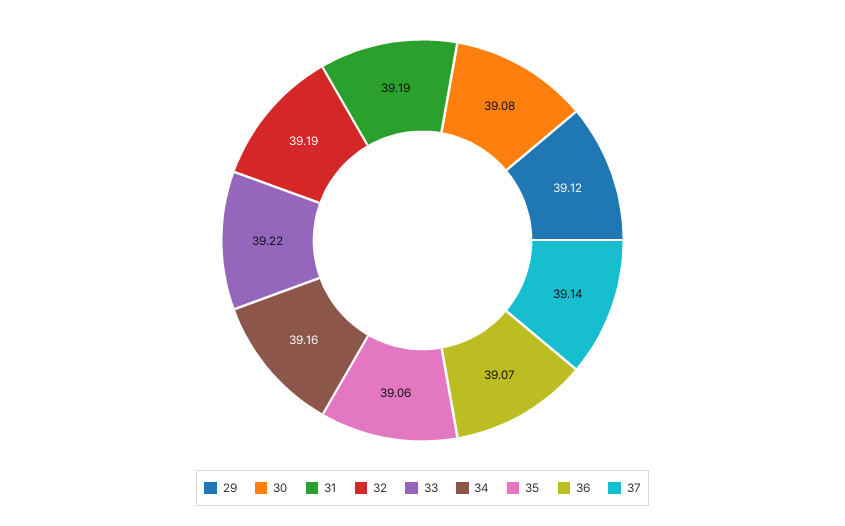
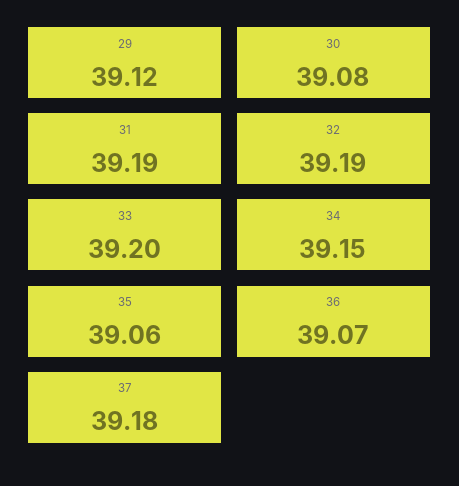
  {
    "29": 39.12,
    "30": 39.08,
    "31": 39.19,
    "32": 39.19,
-   "33": 39.22,
+   "33": 39.2,
-   "34": 39.16,
+   "34": 39.15,
    "35": 39.06,
    "36": 39.07,
-   "37": 39.14
+   "37": 39.18
  }

